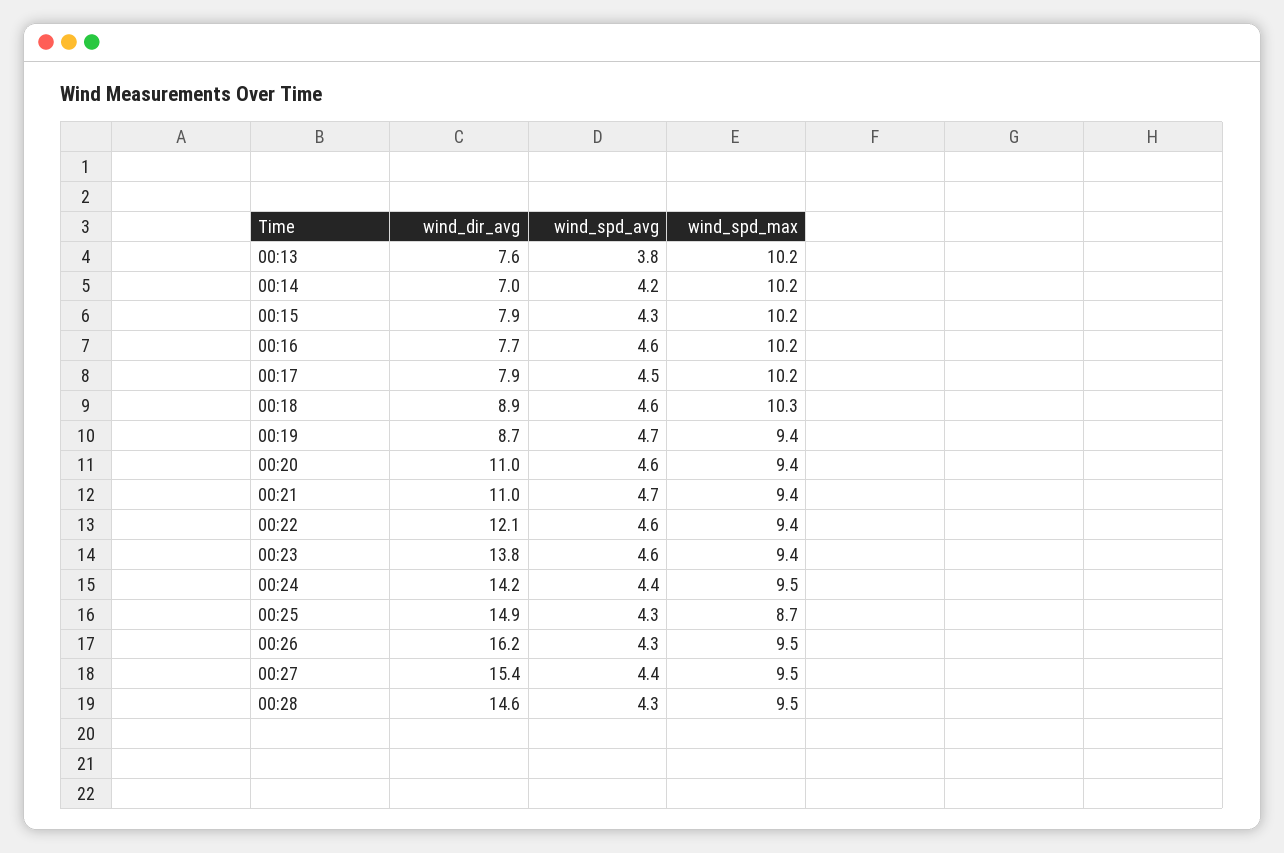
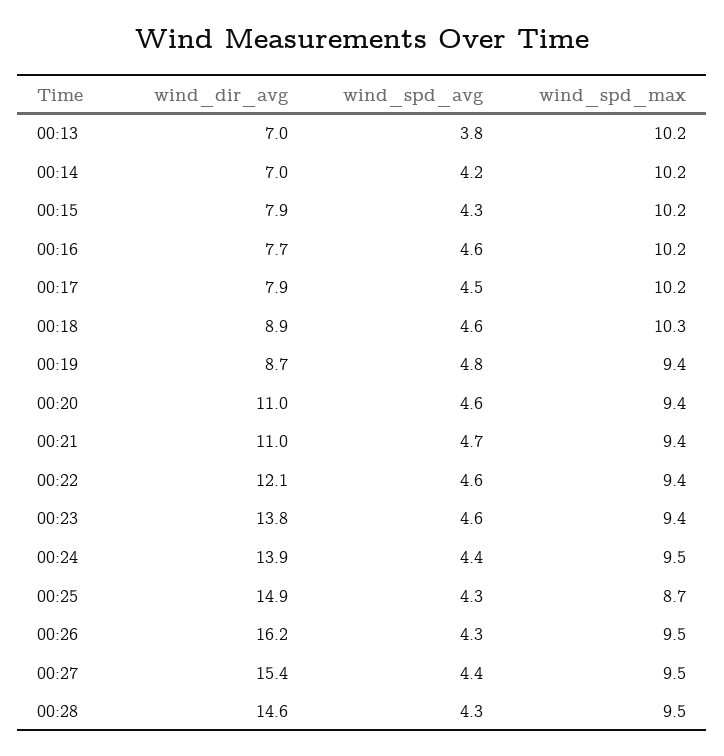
  {
    "wind_dir_avg": {
-     "00:13": 7.6,
+     "00:13": 7,
      "00:14": 7,
      "00:15": 7.9,
      "00:16": 7.7,
      "00:17": 7.9,
      "00:18": 8.9,
      "00:19": 8.7,
      "00:20": 11,
      "00:21": 11,
      "00:22": 12.1,
      "00:23": 13.8,
-     "00:24": 14.2,
+     "00:24": 13.9,
      "00:25": 14.9,
      "00:26": 16.2,
      "00:27": 15.4,
      "00:28": 14.6
    },
    "wind_spd_avg": {
      "00:13": 3.8,
      "00:14": 4.2,
      "00:15": 4.3,
      "00:16": 4.6,
      "00:17": 4.5,
      "00:18": 4.6,
-     "00:19": 4.7,
+     "00:19": 4.8,
      "00:20": 4.6,
      "00:21": 4.7,
      "00:22": 4.6,
      "00:23": 4.6,
      "00:24": 4.4,
      "00:25": 4.3,
      "00:26": 4.3,
      "00:27": 4.4,
      "00:28": 4.3
    },
    "wind_spd_max": {
      "00:13": 10.2,
      "00:14": 10.2,
      "00:15": 10.2,
      "00:16": 10.2,
      "00:17": 10.2,
      "00:18": 10.3,
      "00:19": 9.4,
      "00:20": 9.4,
      "00:21": 9.4,
      "00:22": 9.4,
      "00:23": 9.4,
      "00:24": 9.5,
      "00:25": 8.7,
      "00:26": 9.5,
      "00:27": 9.5,
      "00:28": 9.5
    }
  }

